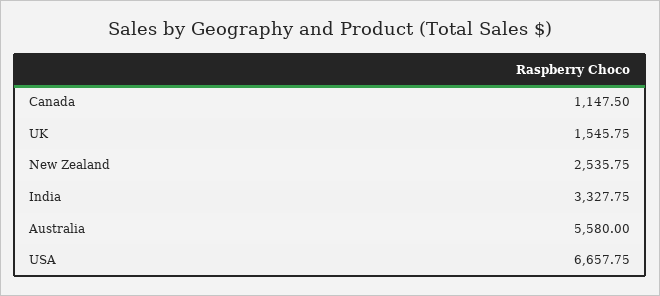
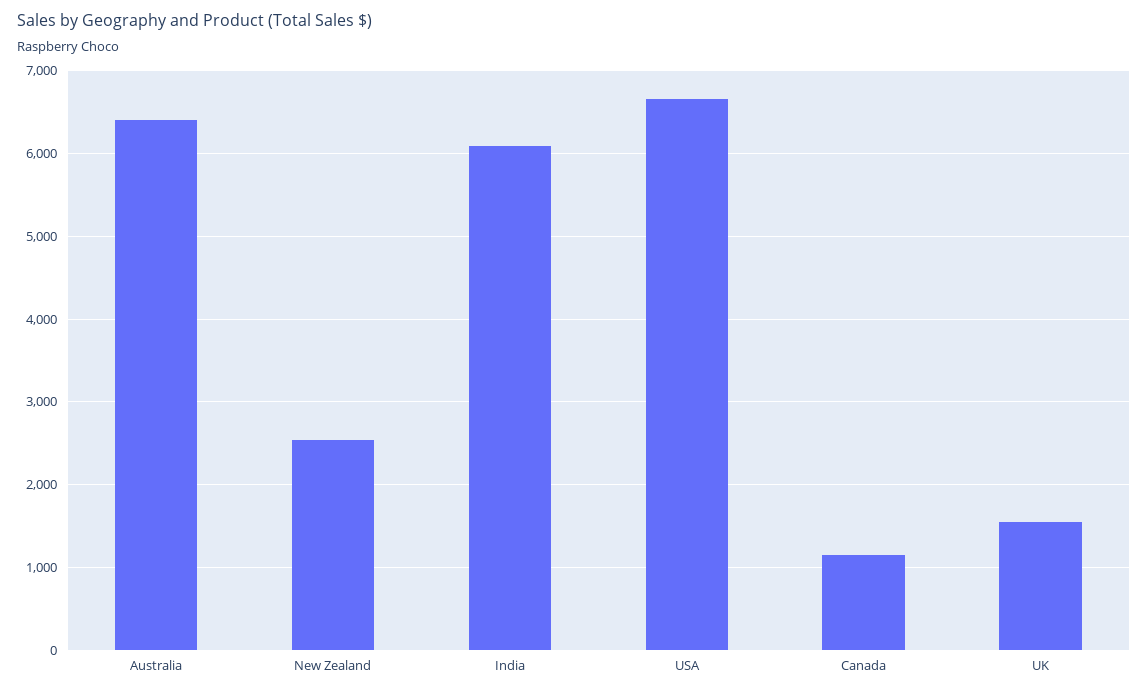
  {
    "Canada": 1147.5,
    "UK": 1545.75,
    "New Zealand": 2535.75,
-   "India": 3327.75,
+   "India": 6100,
-   "Australia": 5580,
+   "Australia": 6400,
    "USA": 6657.75
  }

